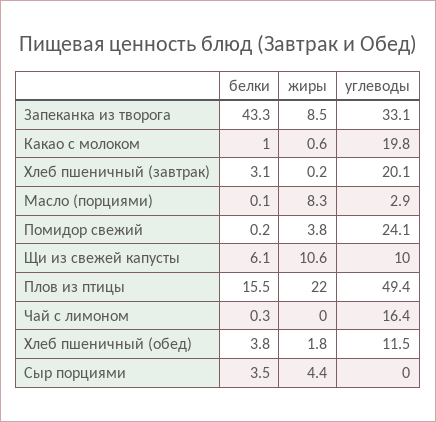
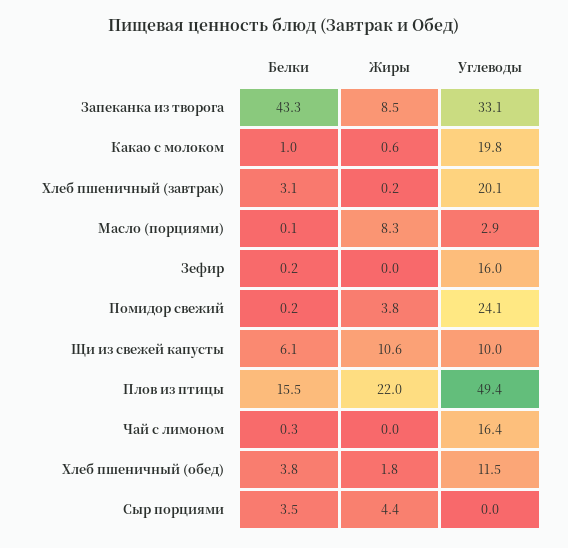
  {
    "белки": {
      "Запеканка из творога": 43.3,
      "Какао с молоком": 1,
      "Хлеб пшеничный (завтрак)": 3.1,
      "Масло (порциями)": 0.1,
      "Помидор свежий": 0.2,
      "Щи из свежей капусты": 6.1,
      "Плов из птицы": 15.5,
      "Чай с лимоном": 0.3,
      "Хлеб пшеничный (обед)": 3.8,
-     "Сыр порциями": 3.5
+     "Сыр порциями": 3.5,
+     "Зефир": 0.2
    },
    "жиры": {
      "Запеканка из творога": 8.5,
      "Какао с молоком": 0.6,
      "Хлеб пшеничный (завтрак)": 0.2,
      "Масло (порциями)": 8.3,
      "Помидор свежий": 3.8,
      "Щи из свежей капусты": 10.6,
      "Плов из птицы": 22,
      "Чай с лимоном": 0,
      "Хлеб пшеничный (обед)": 1.8,
-     "Сыр порциями": 4.4
+     "Сыр порциями": 4.4,
+     "Зефир": 0
    },
    "углеводы": {
      "Запеканка из творога": 33.1,
      "Какао с молоком": 19.8,
      "Хлеб пшеничный (завтрак)": 20.1,
      "Масло (порциями)": 2.9,
      "Помидор свежий": 24.1,
      "Щи из свежей капусты": 10,
      "Плов из птицы": 49.4,
      "Чай с лимоном": 16.4,
      "Хлеб пшеничный (обед)": 11.5,
-     "Сыр порциями": 0
+     "Сыр порциями": 0,
+     "Зефир": 16
    }
  }

